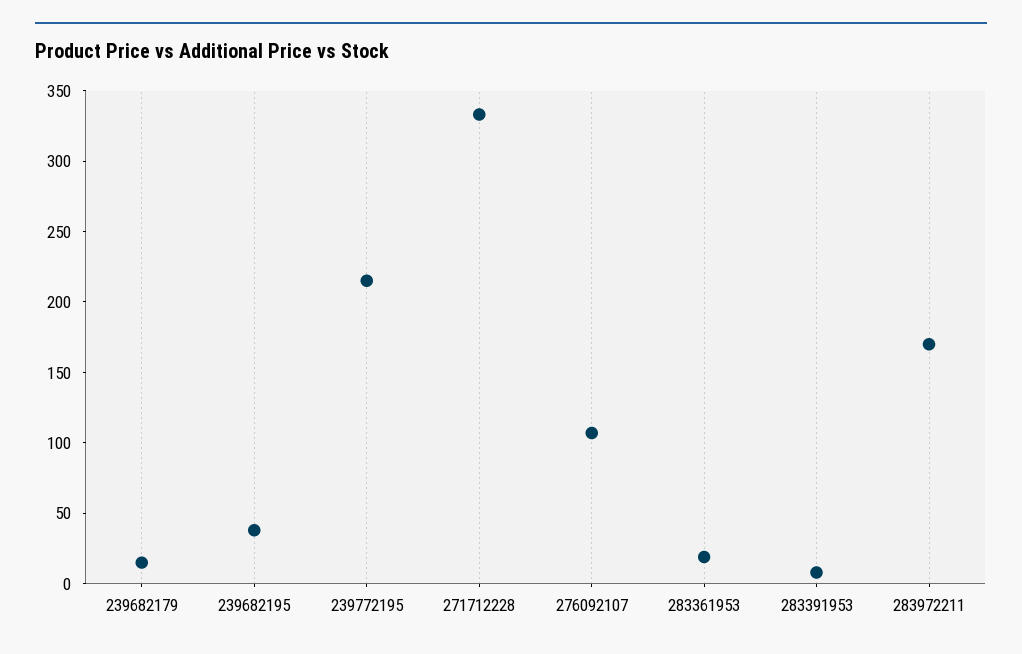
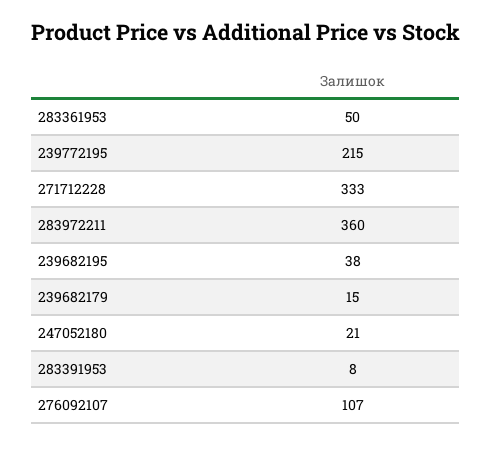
  {
    "239682179": 15,
    "239682195": 38,
    "239772195": 215,
    "271712228": 333,
    "276092107": 107,
-   "283361953": 20,
+   "283361953": 50,
    "283391953": 8,
-   "283972211": 170
+   "283972211": 360,
+   "247052180": 21
  }

